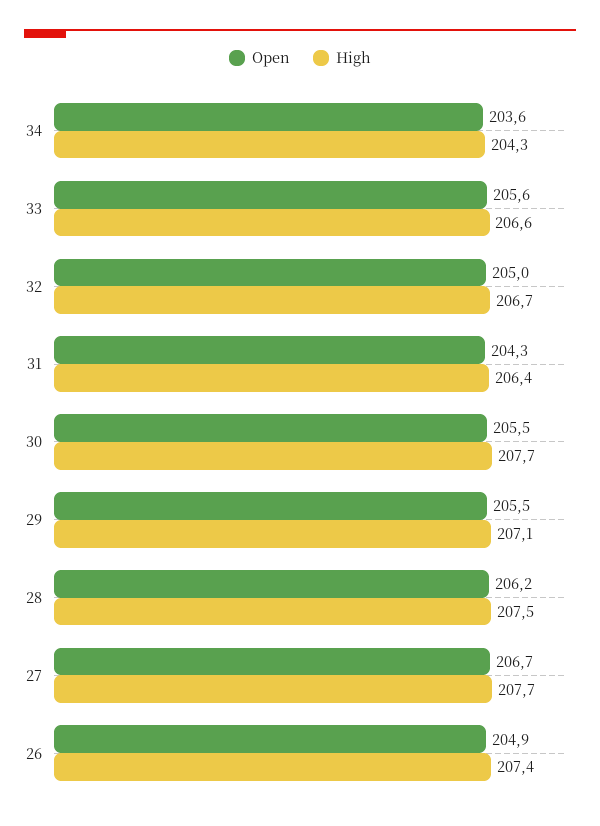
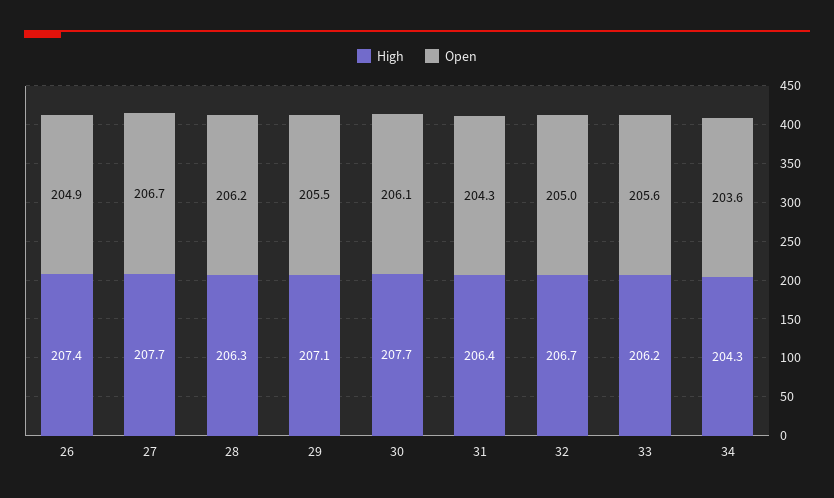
  {
    "Open": {
      "34": 203.6,
      "33": 205.6,
      "32": 205,
      "31": 204.3,
-     "30": 205.5,
+     "30": 206.1,
      "29": 205.5,
      "28": 206.2,
      "27": 206.7,
      "26": 204.9
    },
    "High": {
      "34": 204.3,
-     "33": 206.6,
+     "33": 206.2,
      "32": 206.7,
      "31": 206.4,
      "30": 207.7,
      "29": 207.1,
-     "28": 207.5,
+     "28": 206.3,
      "27": 207.7,
      "26": 207.4
    }
  }

